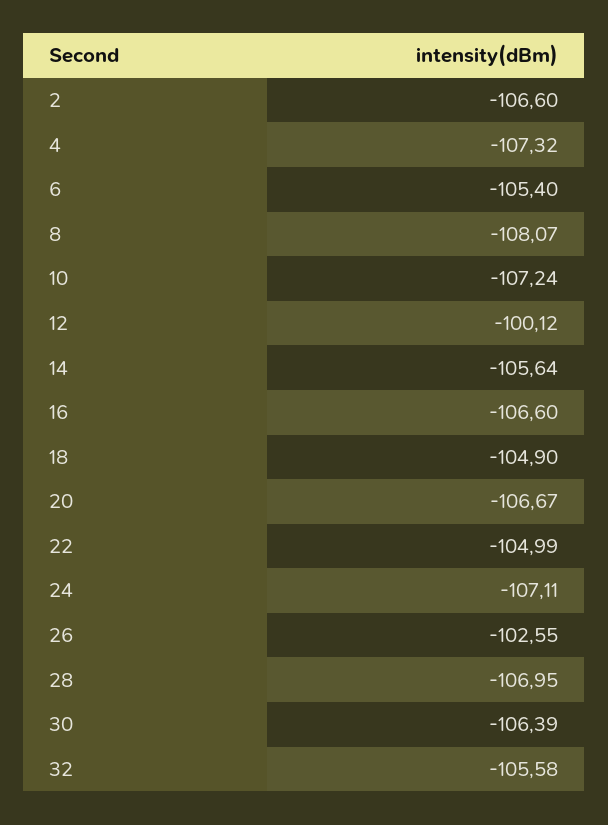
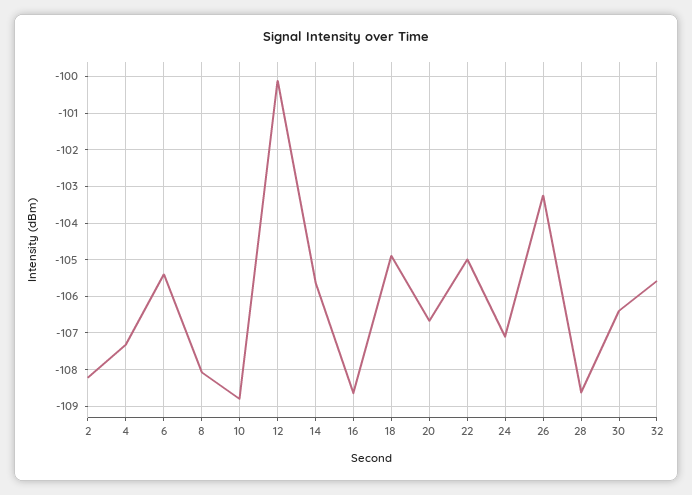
  {
-   "2": -106.6,
+   "2": -108.2,
    "4": -107.32,
    "6": -105.4,
    "8": -108.07,
-   "10": -107.24,
+   "10": -108.8,
    "12": -100.12,
    "14": -105.64,
-   "16": -106.6,
+   "16": -108.6,
    "18": -104.9,
    "20": -106.67,
    "22": -104.99,
    "24": -107.11,
-   "26": -102.55,
+   "26": -103.2,
-   "28": -106.95,
+   "28": -108.6,
    "30": -106.39,
    "32": -105.58
  }

